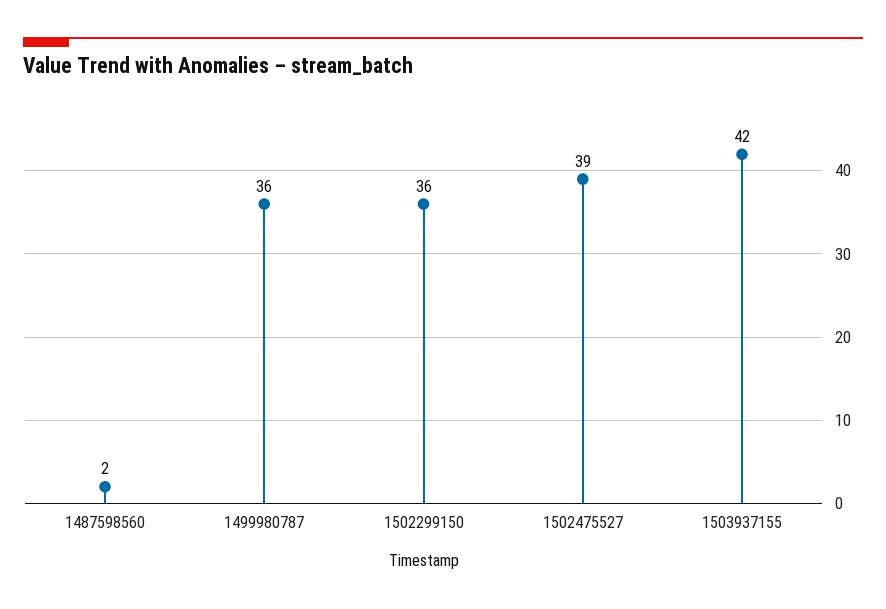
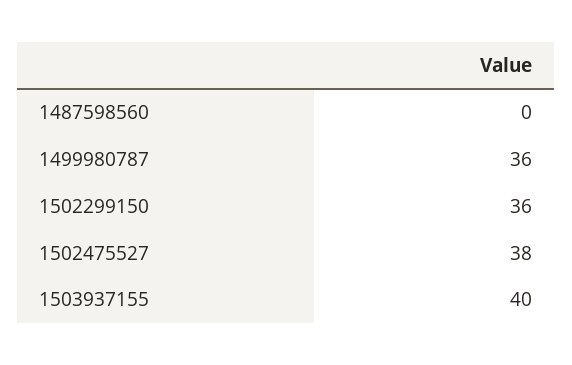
  {
-   "1487598560": 2,
+   "1487598560": 0,
    "1499980787": 36,
    "1502299150": 36,
-   "1502475527": 39,
+   "1502475527": 38,
-   "1503937155": 42
+   "1503937155": 40
  }

